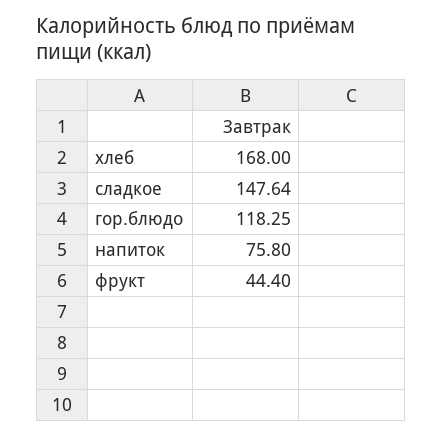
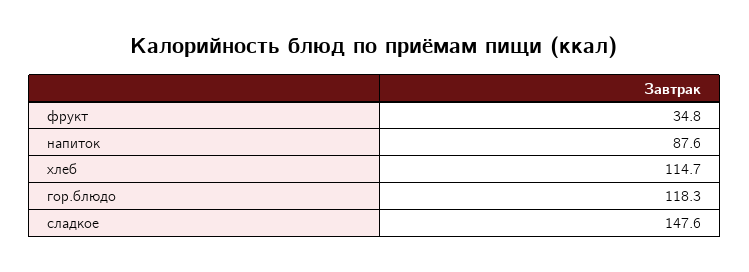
  {
-   "хлеб": 168,
+   "хлеб": 114.7,
    "сладкое": 147.64,
    "гор.блюдо": 118.25,
-   "напиток": 75.8,
+   "напиток": 87.6,
-   "фрукт": 44.4
+   "фрукт": 34.8
  }

